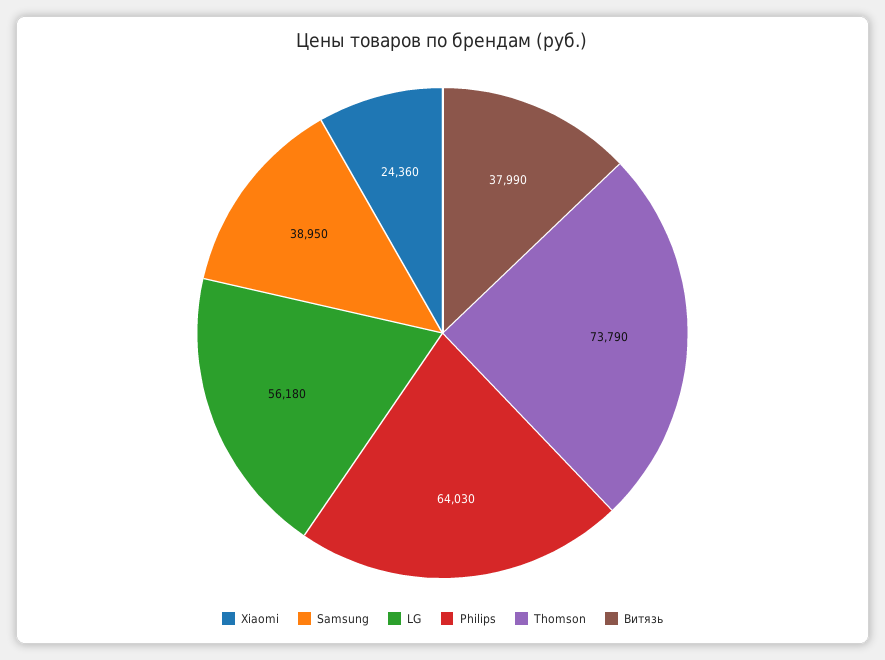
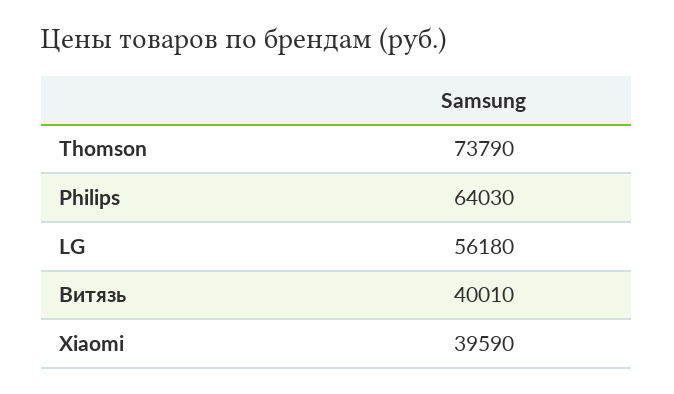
  {
-   "Xiaomi": 24360,
+   "Xiaomi": 39590,
-   "Samsung": 38950,
    "LG": 56180,
    "Philips": 64030,
    "Thomson": 73790,
-   "Витязь": 37990
+   "Витязь": 40010
  }

